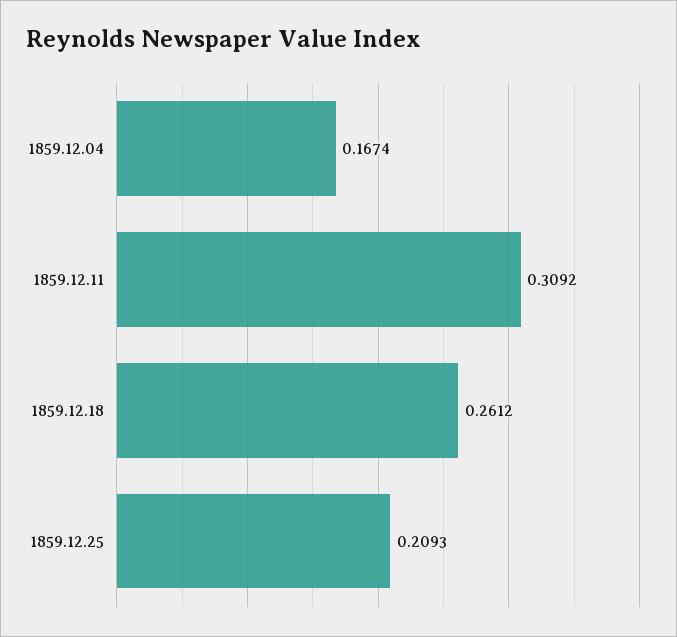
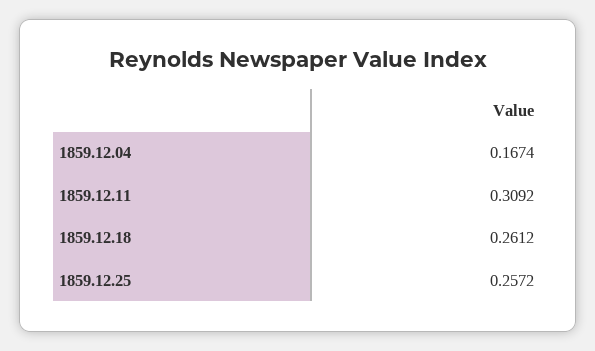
  {
    "1859.12.04": 0.1674,
    "1859.12.11": 0.3092,
    "1859.12.18": 0.2612,
-   "1859.12.25": 0.2093
+   "1859.12.25": 0.2572
  }

